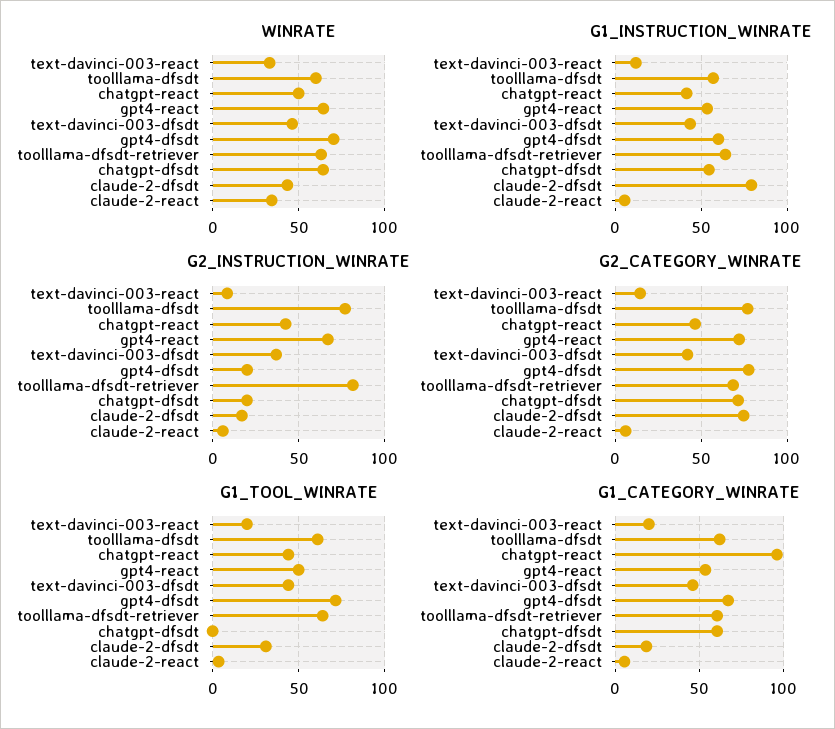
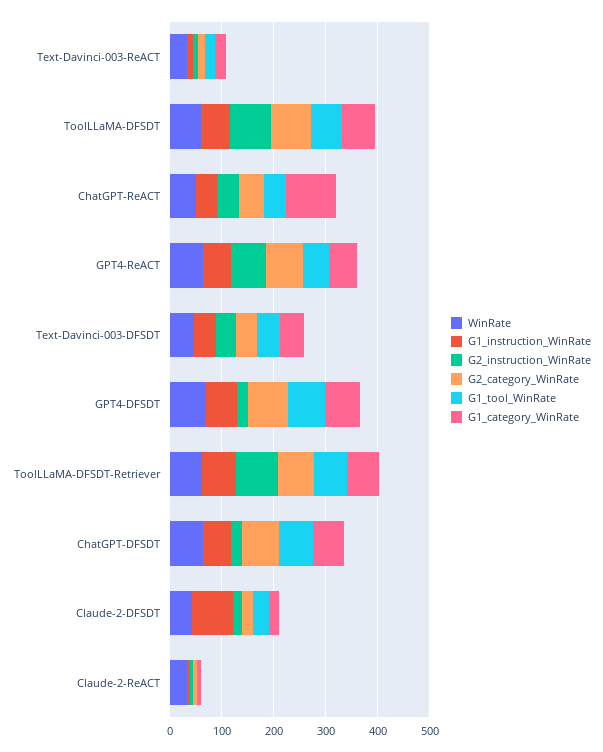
  {
    "WINRATE": {
      "text-davinci-003-react": 35,
      "toolllama-dfsdt": 60,
      "chatgpt-react": 50,
      "gpt4-react": 65,
      "text-davinci-003-dfsdt": 45,
      "gpt4-dfsdt": 70,
      "toolllama-dfsdt-retriever": 65,
      "chatgpt-dfsdt": 65,
      "claude-2-dfsdt": 45,
      "claude-2-react": 35
    },
    "G1_INSTRUCTION_WINRATE": {
      "text-davinci-003-react": 10,
      "toolllama-dfsdt": 55,
      "chatgpt-react": 40,
      "gpt4-react": 55,
      "text-davinci-003-dfsdt": 45,
      "gpt4-dfsdt": 60,
      "toolllama-dfsdt-retriever": 65,
      "chatgpt-dfsdt": 55,
      "claude-2-dfsdt": 80,
      "claude-2-react": 5
    },
    "G2_INSTRUCTION_WINRATE": {
      "text-davinci-003-react": 10,
      "toolllama-dfsdt": 75,
      "chatgpt-react": 45,
      "gpt4-react": 65,
      "text-davinci-003-dfsdt": 35,
      "gpt4-dfsdt": 20,
      "toolllama-dfsdt-retriever": 80,
      "chatgpt-dfsdt": 20,
      "claude-2-dfsdt": 15,
      "claude-2-react": 5
    },
    "G2_CATEGORY_WINRATE": {
      "text-davinci-003-react": 15,
      "toolllama-dfsdt": 75,
      "chatgpt-react": 45,
      "gpt4-react": 70,
      "text-davinci-003-dfsdt": 40,
      "gpt4-dfsdt": 80,
      "toolllama-dfsdt-retriever": 70,
      "chatgpt-dfsdt": 70,
-     "claude-2-dfsdt": 75,
+     "claude-2-dfsdt": 20,
      "claude-2-react": 5
    },
    "G1_TOOL_WINRATE": {
      "text-davinci-003-react": 20,
      "toolllama-dfsdt": 60,
      "chatgpt-react": 45,
      "gpt4-react": 50,
      "text-davinci-003-dfsdt": 45,
      "gpt4-dfsdt": 70,
      "toolllama-dfsdt-retriever": 65,
-     "chatgpt-dfsdt": 0,
+     "chatgpt-dfsdt": 60,
      "claude-2-dfsdt": 30,
      "claude-2-react": 5
    },
    "G1_CATEGORY_WINRATE": {
      "text-davinci-003-react": 20,
      "toolllama-dfsdt": 60,
      "chatgpt-react": 95,
      "gpt4-react": 55,
      "text-davinci-003-dfsdt": 45,
      "gpt4-dfsdt": 65,
      "toolllama-dfsdt-retriever": 60,
      "chatgpt-dfsdt": 60,
      "claude-2-dfsdt": 20,
      "claude-2-react": 5
    }
  }

